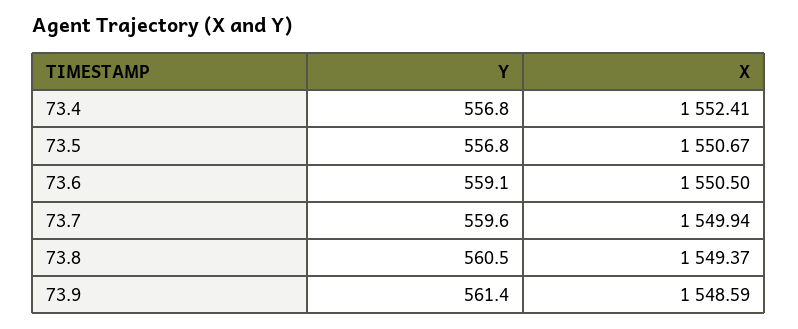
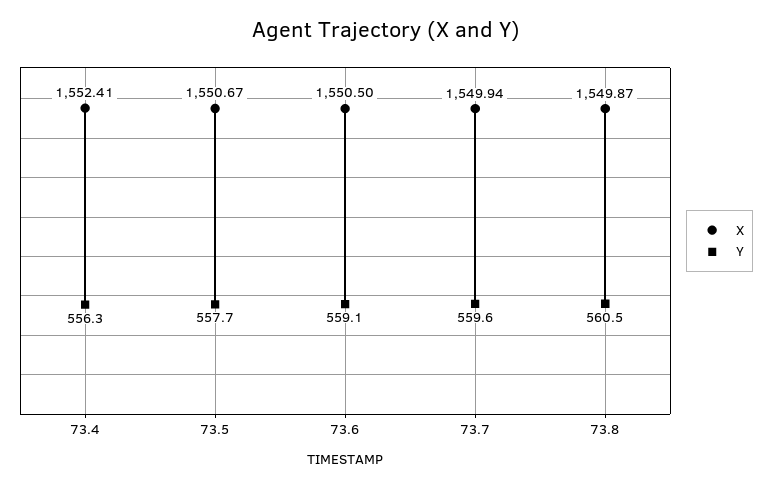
  {
    "Y": {
-     "73.4": 556.8,
+     "73.4": 556.3,
-     "73.5": 556.8,
+     "73.5": 557.7,
      "73.6": 559.1,
      "73.7": 559.6,
-     "73.8": 560.5,
+     "73.8": 560.5
-     "73.9": 561.4
    },
    "X": {
      "73.4": 1552.41,
      "73.5": 1550.67,
      "73.6": 1550.5,
      "73.7": 1549.94,
-     "73.8": 1549.37,
+     "73.8": 1549.87
-     "73.9": 1548.59
    }
  }

